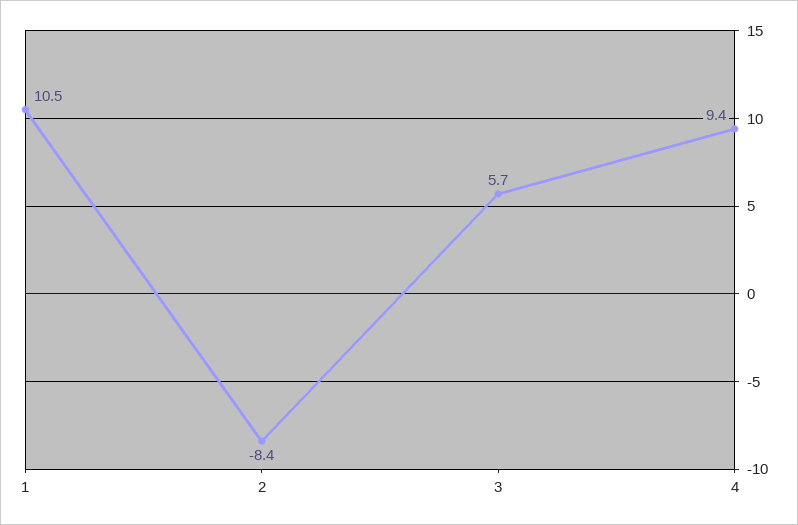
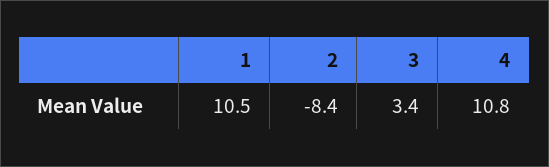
  {
    "1": 10.5,
    "2": -8.4,
-   "3": 5.7,
+   "3": 3.4,
-   "4": 9.4
+   "4": 10.8
  }

